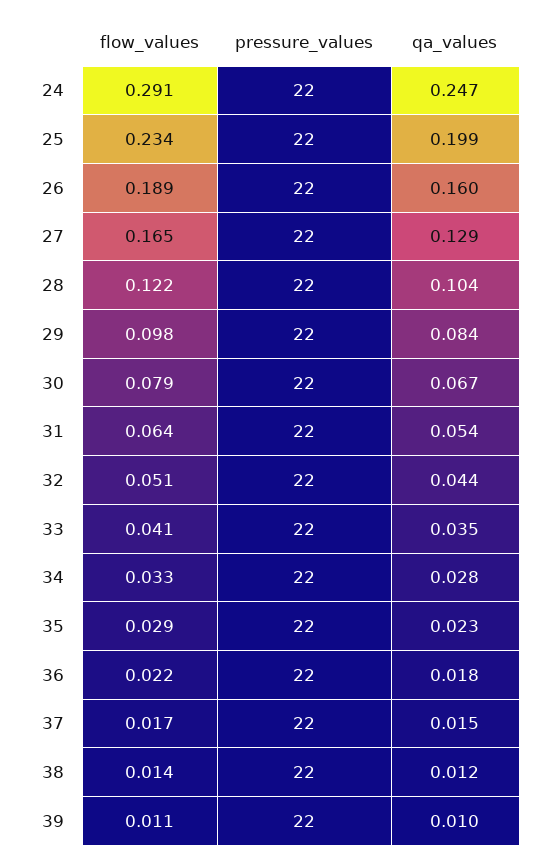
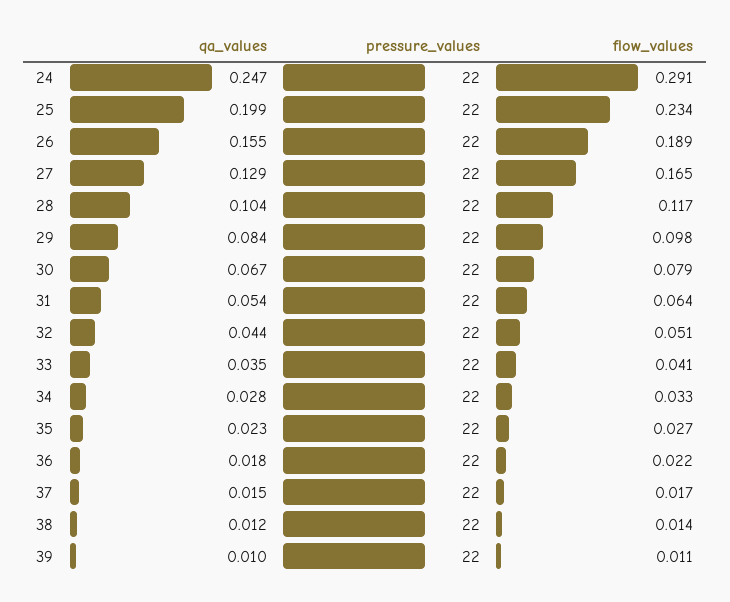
  {
    "flow_values": {
      "24": 0.291,
      "25": 0.234,
      "26": 0.189,
      "27": 0.165,
-     "28": 0.122,
+     "28": 0.117,
      "29": 0.098,
      "30": 0.079,
      "31": 0.064,
      "32": 0.051,
      "33": 0.041,
      "34": 0.033,
-     "35": 0.029,
+     "35": 0.027,
      "36": 0.022,
      "37": 0.017,
      "38": 0.014,
      "39": 0.011
    },
    "pressure_values": {
      "24": 22,
      "25": 22,
      "26": 22,
      "27": 22,
      "28": 22,
      "29": 22,
      "30": 22,
      "31": 22,
      "32": 22,
      "33": 22,
      "34": 22,
      "35": 22,
      "36": 22,
      "37": 22,
      "38": 22,
      "39": 22
    },
    "qa_values": {
      "24": 0.247,
      "25": 0.199,
-     "26": 0.16,
+     "26": 0.155,
      "27": 0.129,
      "28": 0.104,
      "29": 0.084,
      "30": 0.067,
      "31": 0.054,
      "32": 0.044,
      "33": 0.035,
      "34": 0.028,
      "35": 0.023,
      "36": 0.018,
      "37": 0.015,
      "38": 0.012,
      "39": 0.01
    }
  }

